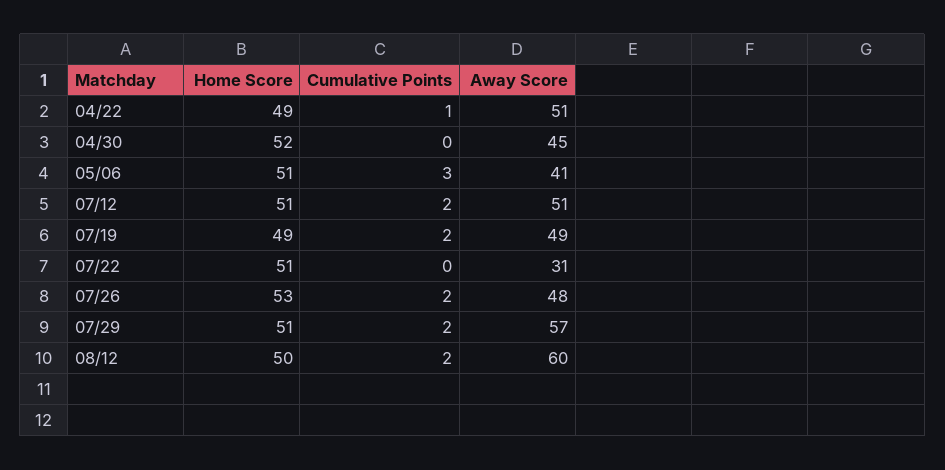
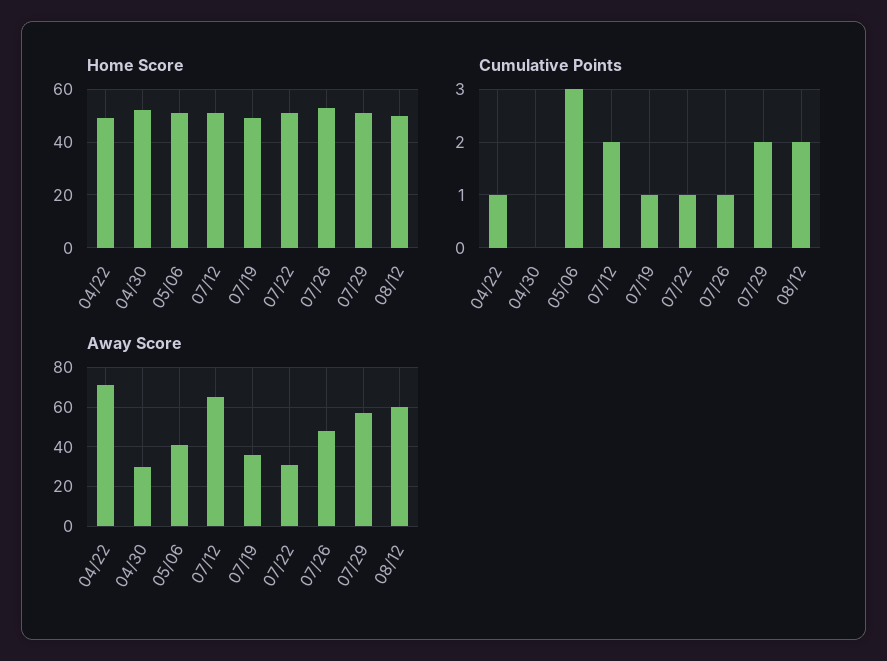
  {
    "Home Score": {
      "04/22": 49,
      "04/30": 52,
      "05/06": 51,
      "07/12": 51,
      "07/19": 49,
      "07/22": 51,
      "07/26": 53,
      "07/29": 51,
      "08/12": 50
    },
    "Cumulative Points": {
      "04/22": 1,
      "04/30": 0,
      "05/06": 3,
      "07/12": 2,
-     "07/19": 2,
+     "07/19": 1,
-     "07/22": 0,
+     "07/22": 1,
-     "07/26": 2,
+     "07/26": 1,
      "07/29": 2,
      "08/12": 2
    },
    "Away Score": {
-     "04/22": 51,
+     "04/22": 70,
-     "04/30": 45,
+     "04/30": 30,
      "05/06": 41,
-     "07/12": 51,
+     "07/12": 65,
-     "07/19": 49,
+     "07/19": 35,
      "07/22": 31,
      "07/26": 48,
      "07/29": 57,
      "08/12": 60
    }
  }

